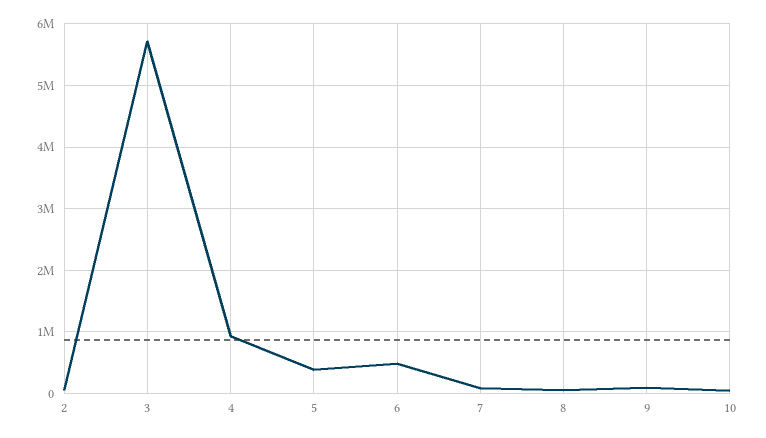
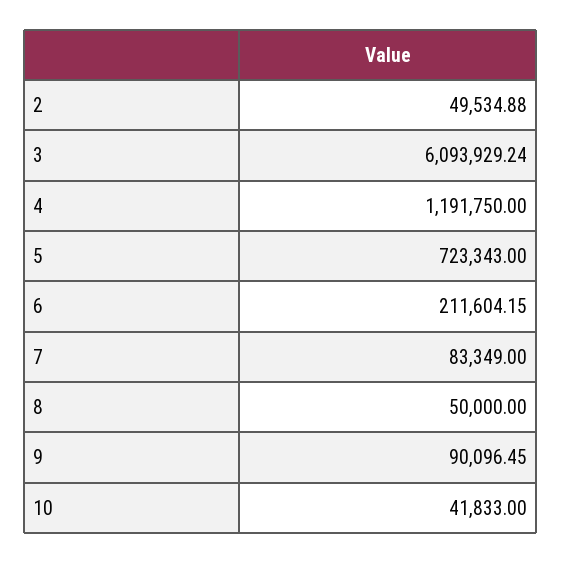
  {
    "2": 49534.88,
-   "3": 5700000,
+   "3": 6093929.24,
-   "4": 900000,
+   "4": 1191750,
-   "5": 400000,
+   "5": 723343,
-   "6": 500000,
+   "6": 211604.15,
    "7": 83349,
    "8": 50000,
    "9": 90096.45,
    "10": 41833
  }

